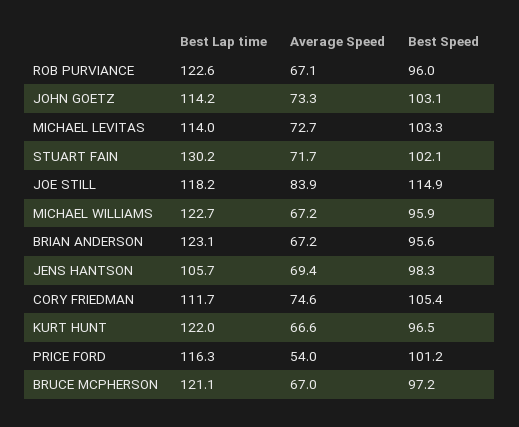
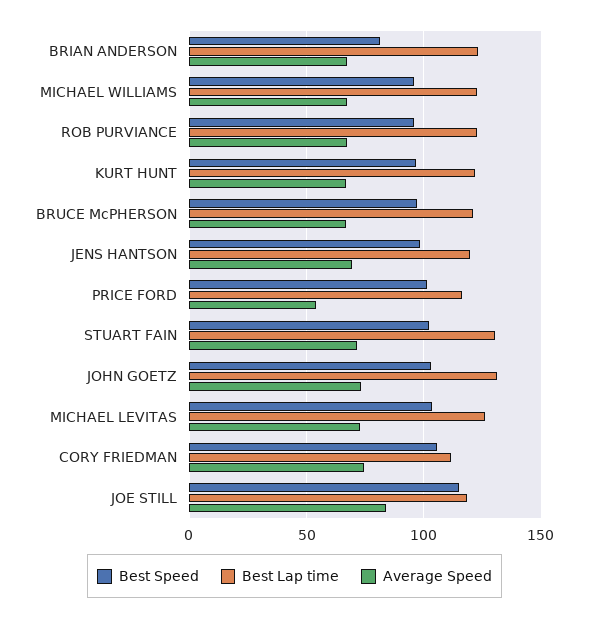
  {
    "Best Lap time": {
      "ROB PURVIANCE": 122.6,
-     "JOHN GOETZ": 114.2,
+     "JOHN GOETZ": 130,
-     "MICHAEL LEVITAS": 114,
+     "MICHAEL LEVITAS": 125,
      "STUART FAIN": 130.2,
      "JOE STILL": 118.2,
      "MICHAEL WILLIAMS": 122.7,
      "BRIAN ANDERSON": 123.1,
-     "JENS HANTSON": 105.7,
+     "JENS HANTSON": 120,
      "CORY FRIEDMAN": 111.7,
      "KURT HUNT": 122,
      "PRICE FORD": 116.3,
      "BRUCE MCPHERSON": 121.1
    },
    "Average Speed": {
      "ROB PURVIANCE": 67.1,
      "JOHN GOETZ": 73.3,
      "MICHAEL LEVITAS": 72.7,
      "STUART FAIN": 71.7,
      "JOE STILL": 83.9,
      "MICHAEL WILLIAMS": 67.2,
      "BRIAN ANDERSON": 67.2,
      "JENS HANTSON": 69.4,
      "CORY FRIEDMAN": 74.6,
      "KURT HUNT": 66.6,
      "PRICE FORD": 54,
      "BRUCE MCPHERSON": 67
    },
    "Best Speed": {
      "ROB PURVIANCE": 96,
      "JOHN GOETZ": 103.1,
      "MICHAEL LEVITAS": 103.3,
      "STUART FAIN": 102.1,
      "JOE STILL": 114.9,
      "MICHAEL WILLIAMS": 95.9,
-     "BRIAN ANDERSON": 95.6,
+     "BRIAN ANDERSON": 80,
      "JENS HANTSON": 98.3,
      "CORY FRIEDMAN": 105.4,
      "KURT HUNT": 96.5,
      "PRICE FORD": 101.2,
      "BRUCE MCPHERSON": 97.2
    }
  }

